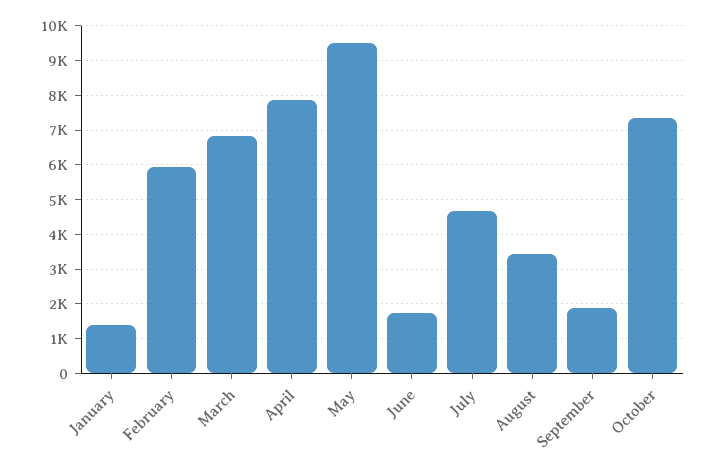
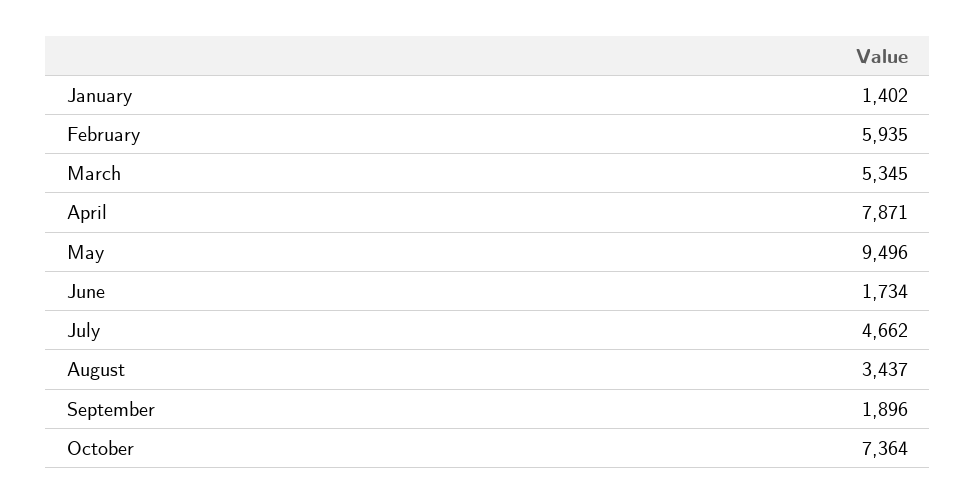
  {
    "January": 1402,
    "February": 5935,
-   "March": 6800,
+   "March": 5345,
    "April": 7871,
    "May": 9496,
    "June": 1734,
    "July": 4662,
    "August": 3437,
    "September": 1896,
    "October": 7364
  }

